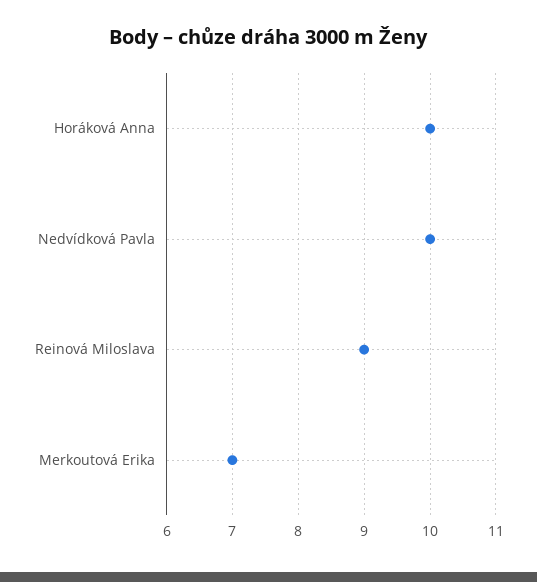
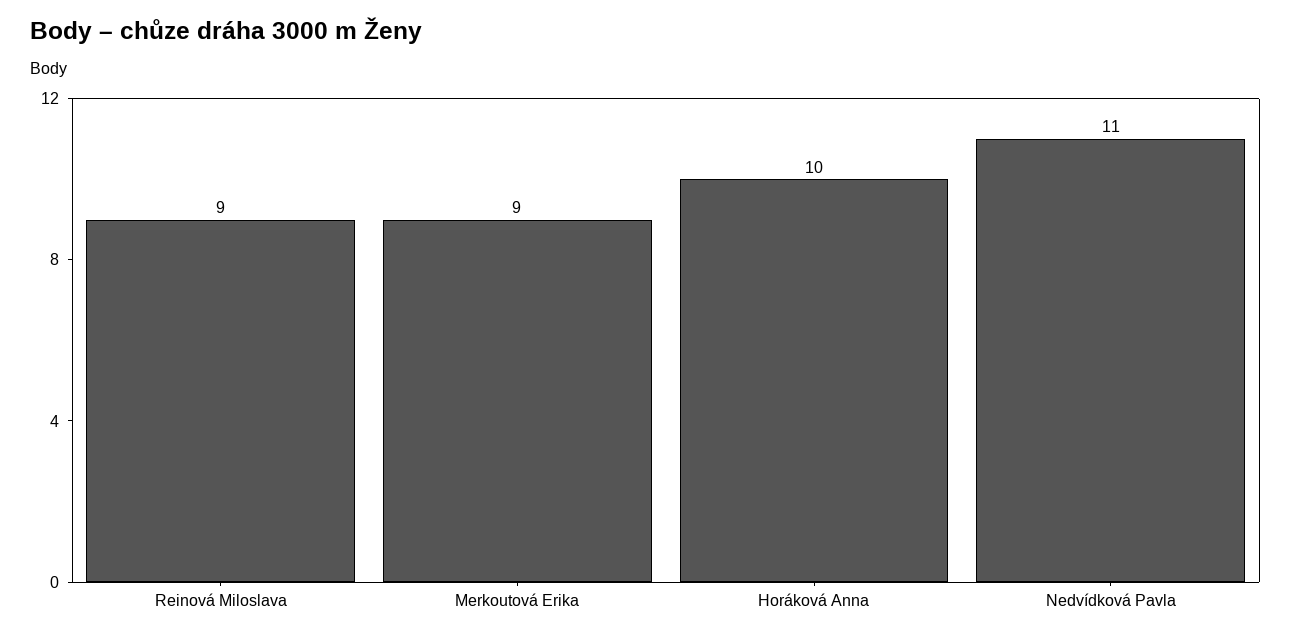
  {
    "Horáková Anna": 10,
-   "Nedvídková Pavla": 10,
+   "Nedvídková Pavla": 11,
    "Reinová Miloslava": 9,
-   "Merkoutová Erika": 7
+   "Merkoutová Erika": 9
  }

